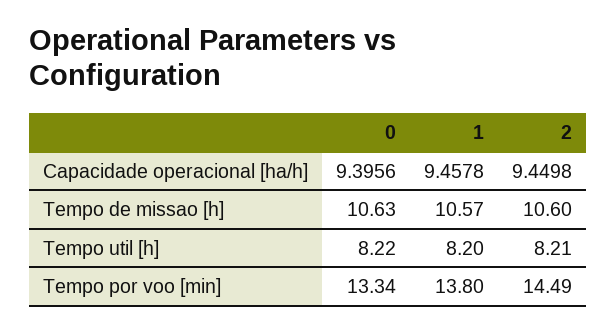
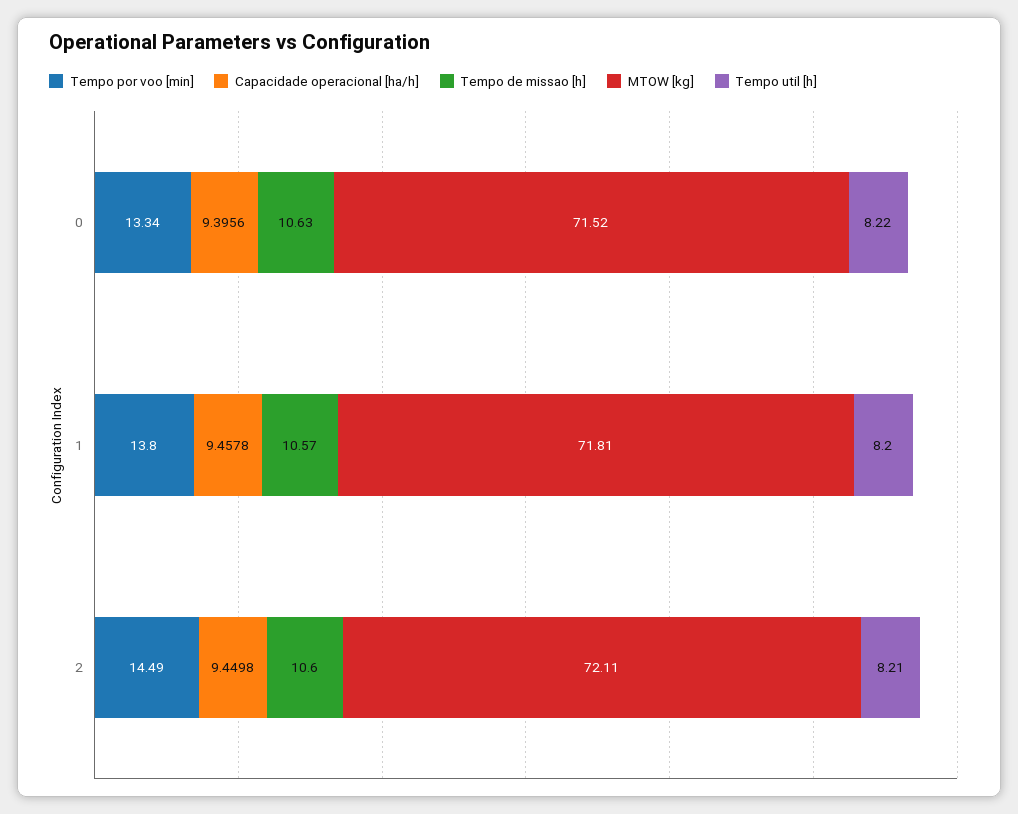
  {
    "Capacidade operacional [ha/h]": {
      "0": 9.3956,
      "1": 9.4578,
      "2": 9.4498
    },
    "Tempo de missao [h]": {
      "0": 10.63,
      "1": 10.57,
      "2": 10.6
    },
    "Tempo util [h]": {
      "0": 8.22,
      "1": 8.2,
      "2": 8.21
    },
    "Tempo por voo [min]": {
      "0": 13.34,
      "1": 13.8,
      "2": 14.49
-   }
+   },
+   "MTOW [kg]": {
+     "0": 71.52,
+     "1": 71.81,
+     "2": 72.11
+   }
  }

